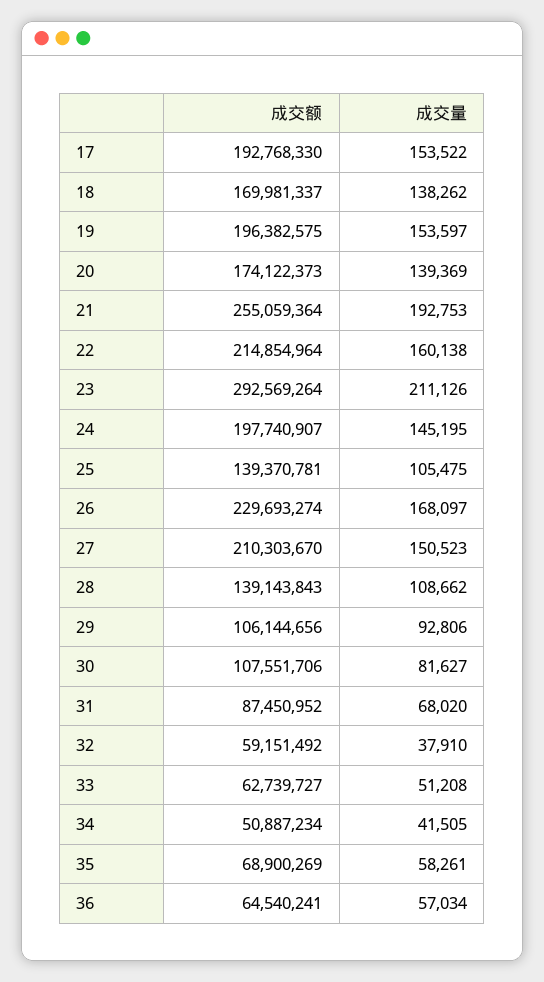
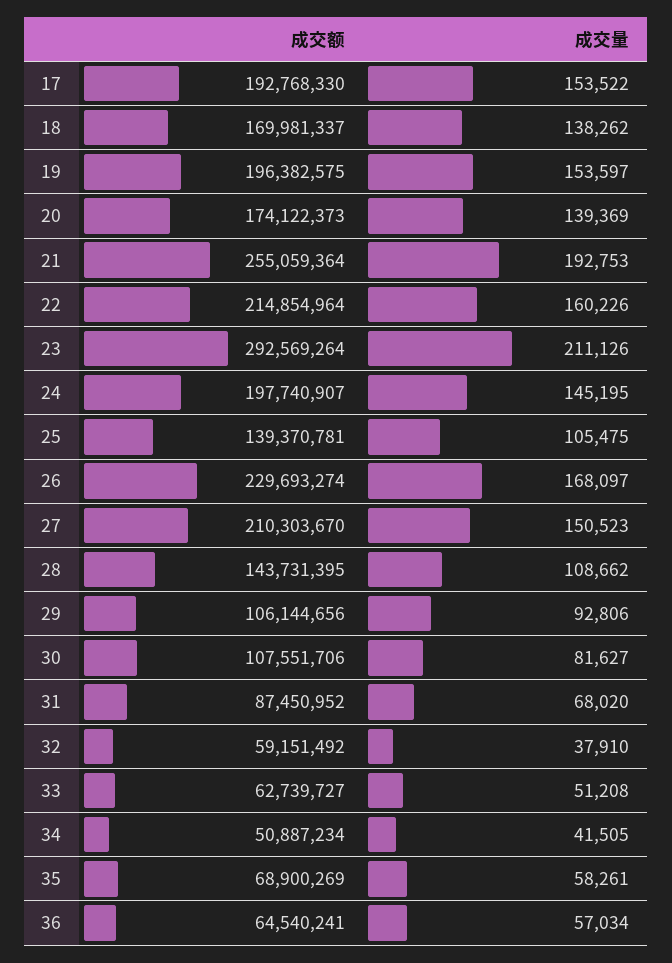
  {
    "成交额": {
      "17": 192768330,
      "18": 169981337,
      "19": 196382575,
      "20": 174122373,
      "21": 255059364,
      "22": 214854964,
      "23": 292569264,
      "24": 197740907,
      "25": 139370781,
      "26": 229693274,
      "27": 210303670,
-     "28": 139143843,
+     "28": 143731395,
      "29": 106144656,
      "30": 107551706,
      "31": 87450952,
      "32": 59151492,
      "33": 62739727,
      "34": 50887234,
      "35": 68900269,
      "36": 64540241
    },
    "成交量": {
      "17": 153522,
      "18": 138262,
      "19": 153597,
      "20": 139369,
      "21": 192753,
-     "22": 160138,
+     "22": 160226,
      "23": 211126,
      "24": 145195,
      "25": 105475,
      "26": 168097,
      "27": 150523,
      "28": 108662,
      "29": 92806,
      "30": 81627,
      "31": 68020,
      "32": 37910,
      "33": 51208,
      "34": 41505,
      "35": 58261,
      "36": 57034
    }
  }

